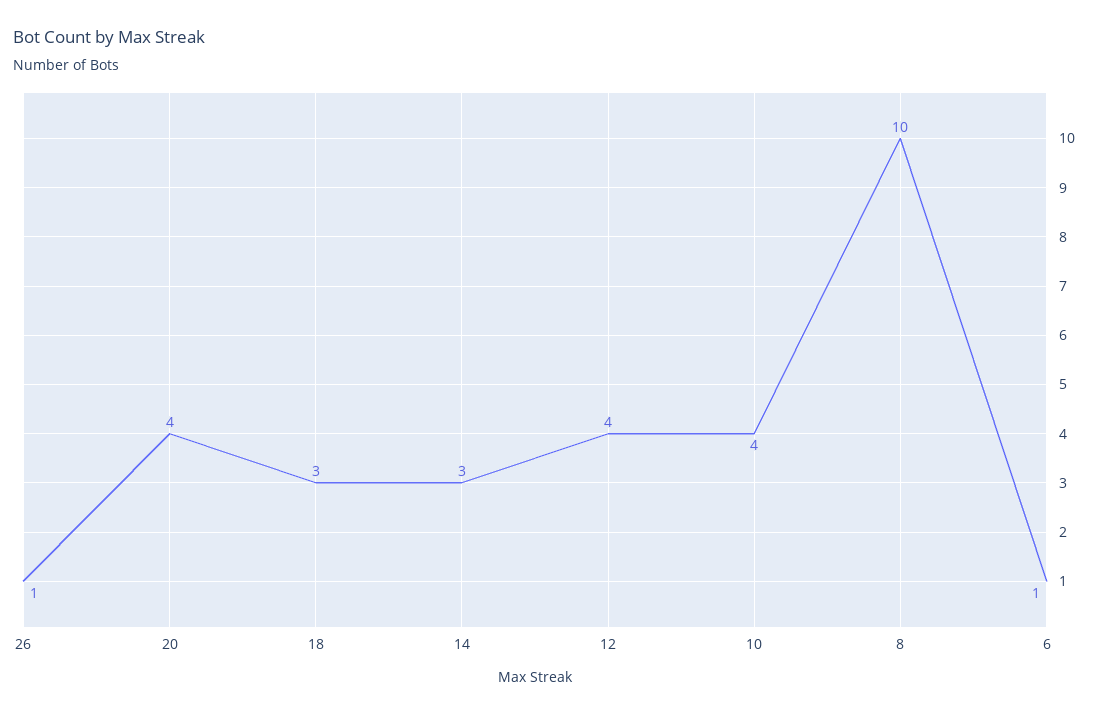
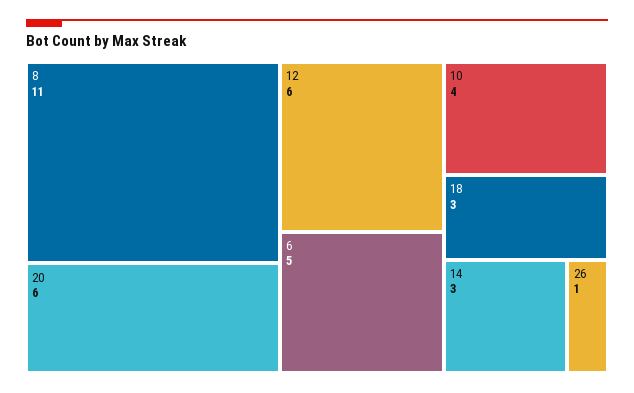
  {
    "26": 1,
-   "20": 4,
+   "20": 6,
    "18": 3,
    "14": 3,
-   "12": 4,
+   "12": 6,
    "10": 4,
-   "8": 10,
+   "8": 11,
-   "6": 1
+   "6": 5
  }

